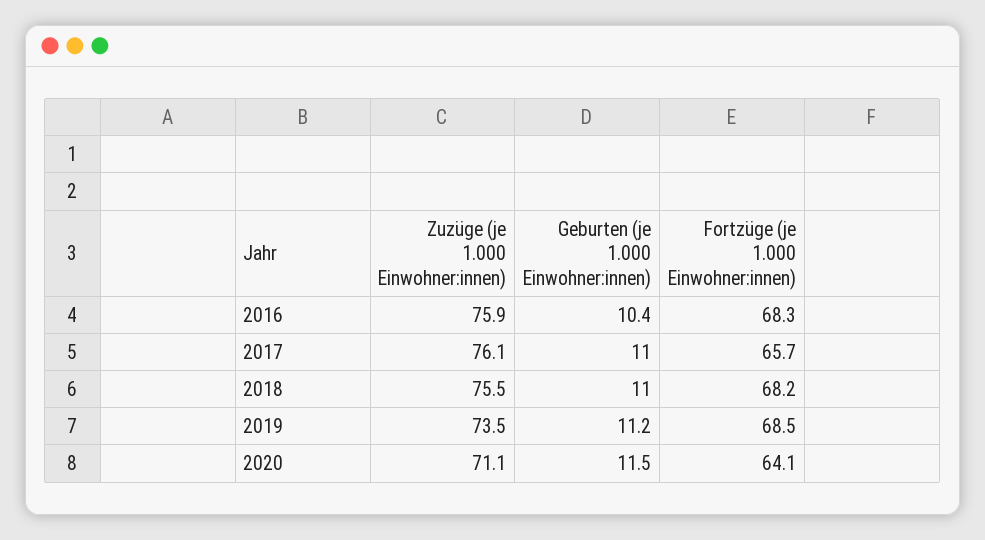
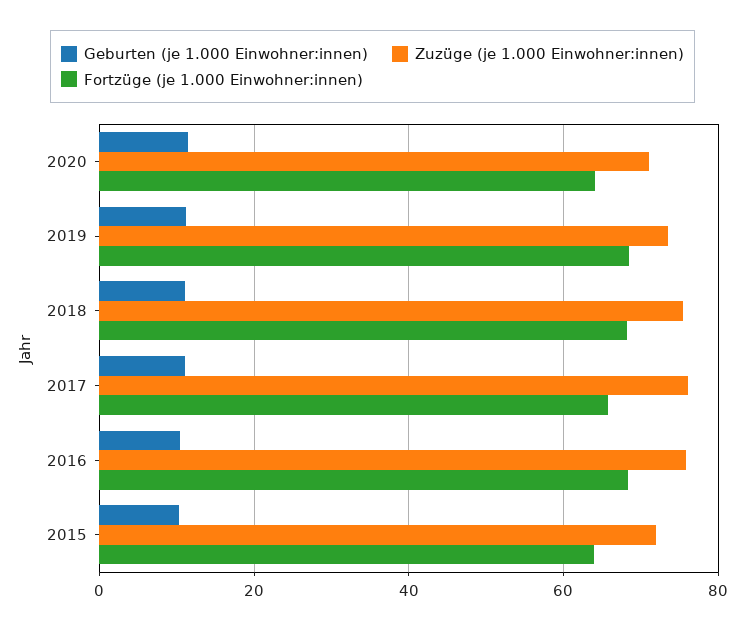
  {
    "Zuzüge (je 1.000 Einwohner:innen)": {
      "2016": 75.9,
      "2017": 76.1,
      "2018": 75.5,
      "2019": 73.5,
-     "2020": 71.1
+     "2020": 71.1,
+     "2015": 72
    },
    "Geburten (je 1.000 Einwohner:innen)": {
      "2016": 10.4,
      "2017": 11,
      "2018": 11,
      "2019": 11.2,
-     "2020": 11.5
+     "2020": 11.5,
+     "2015": 10
    },
    "Fortzüge (je 1.000 Einwohner:innen)": {
      "2016": 68.3,
      "2017": 65.7,
      "2018": 68.2,
      "2019": 68.5,
-     "2020": 64.1
+     "2020": 64.1,
+     "2015": 64
    }
  }

